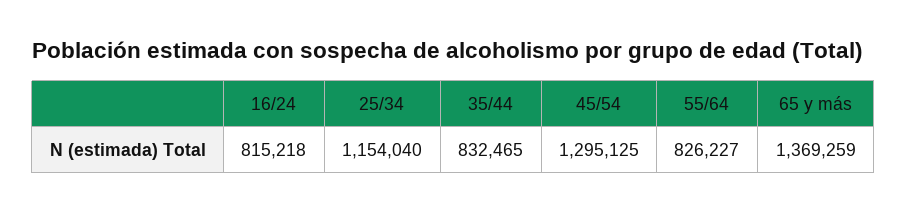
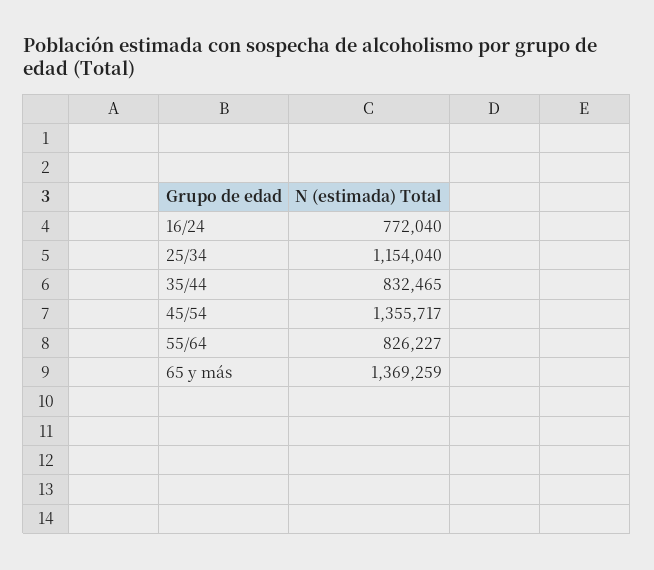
  {
-   "16/24": 815218,
+   "16/24": 772040,
    "25/34": 1154040,
    "35/44": 832465,
-   "45/54": 1295125,
+   "45/54": 1355717,
    "55/64": 826227,
    "65 y más": 1369259
  }

